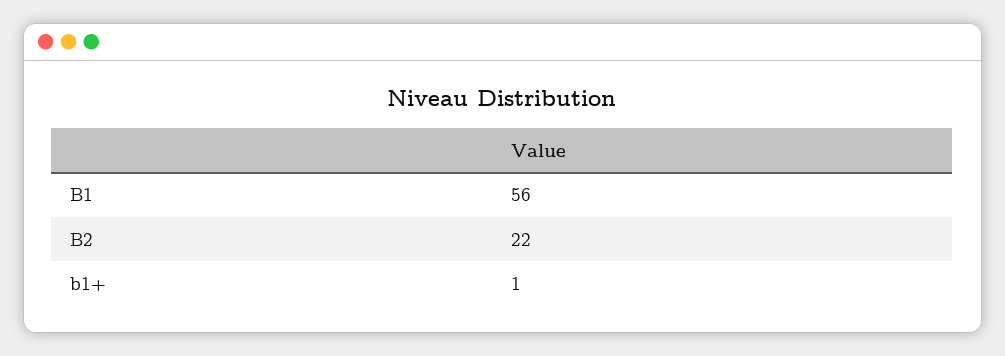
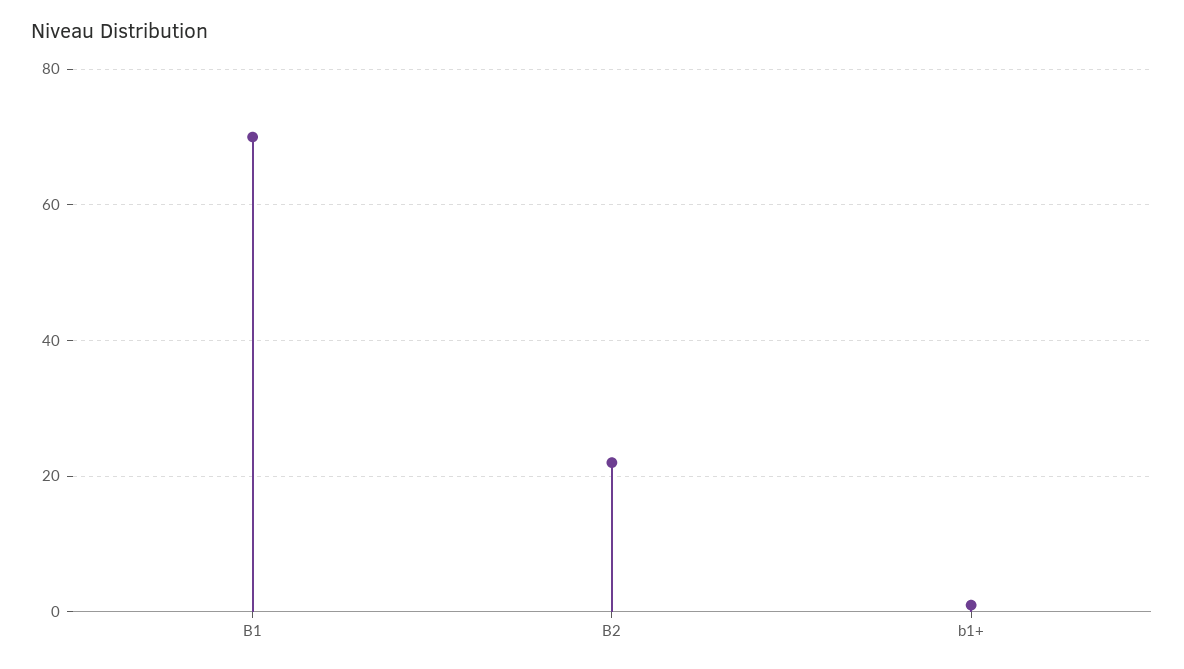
  {
-   "B1": 56,
+   "B1": 70,
    "B2": 22,
    "b1+": 1
  }

